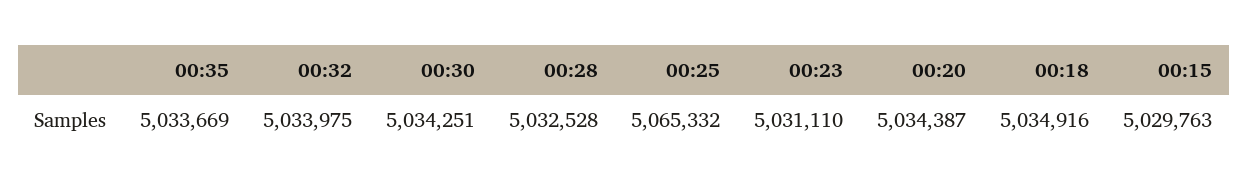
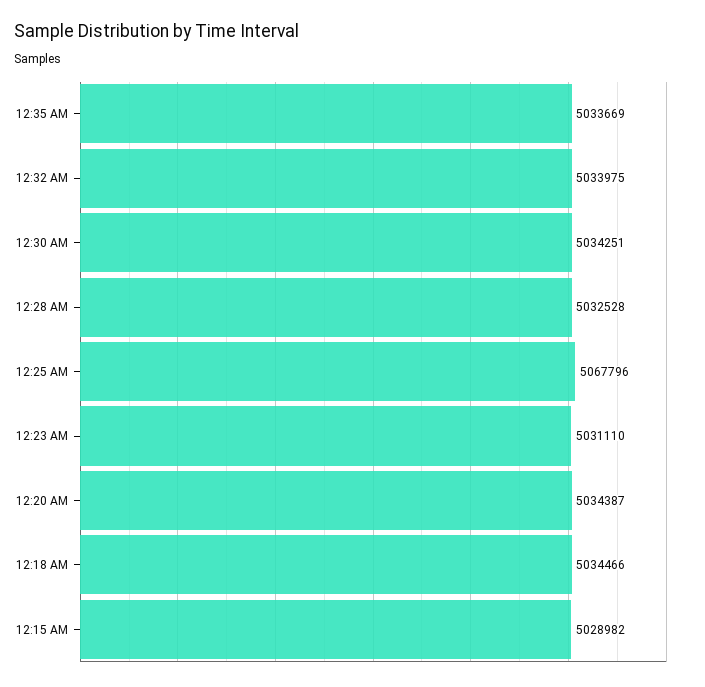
  {
    "00:35": 5033669,
    "00:32": 5033975,
    "00:30": 5034251,
    "00:28": 5032528,
-   "00:25": 5065332,
+   "00:25": 5067796,
    "00:23": 5031110,
    "00:20": 5034387,
-   "00:18": 5034916,
+   "00:18": 5034466,
-   "00:15": 5029763
+   "00:15": 5028982
  }

